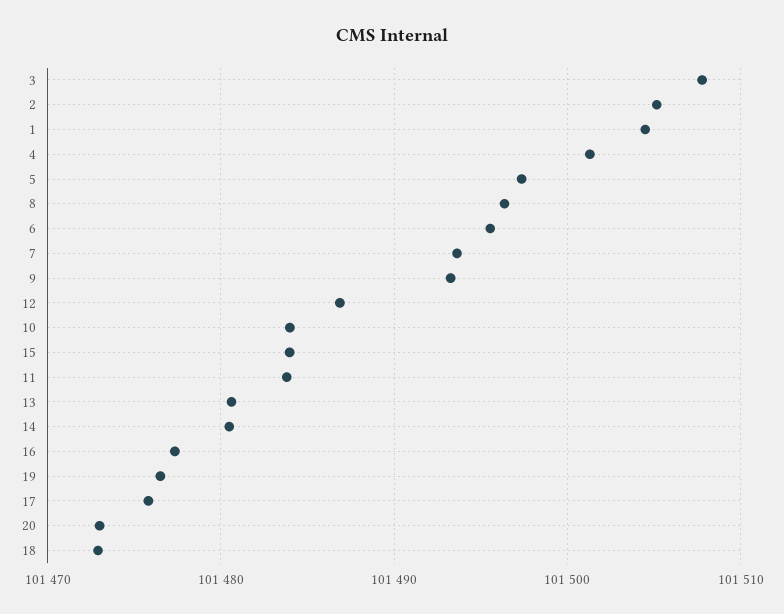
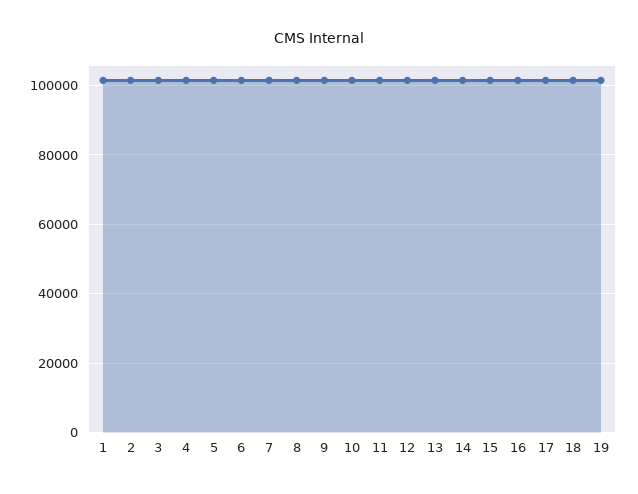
  {
    "3": 101508,
    "2": 101505,
    "1": 101505,
    "4": 101501,
    "5": 101497,
    "8": 101496,
    "6": 101496,
    "7": 101494,
    "9": 101493,
    "12": 101487,
    "10": 101484,
    "15": 101484,
    "11": 101484,
    "13": 101481,
    "14": 101480,
    "16": 101477,
    "19": 101477,
    "17": 101476,
-   "20": 101473,
    "18": 101473
  }

